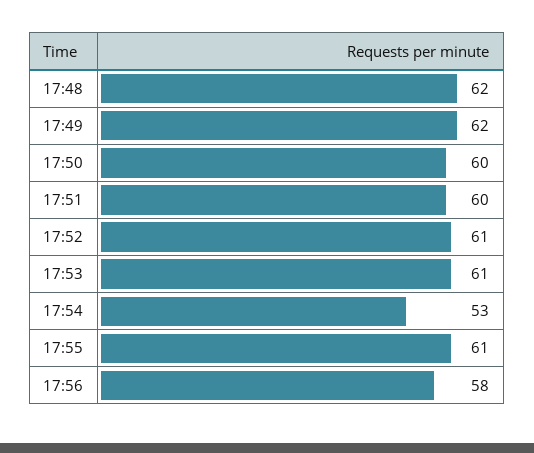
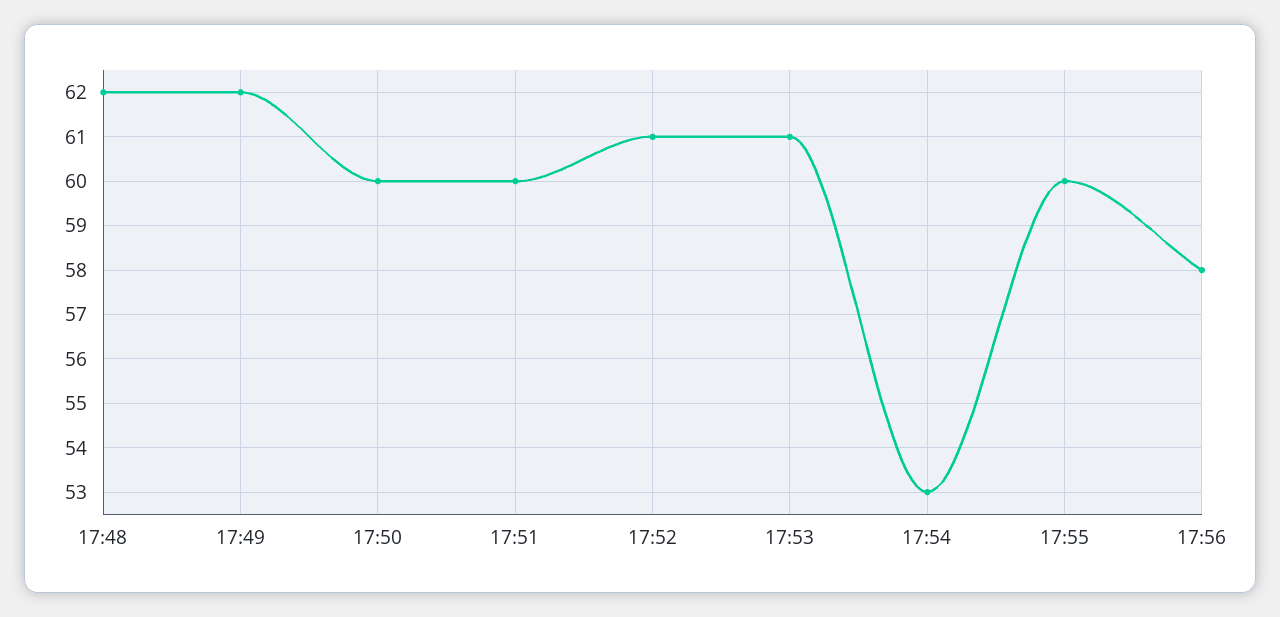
  {
    "17:48": 62,
    "17:49": 62,
    "17:50": 60,
    "17:51": 60,
    "17:52": 61,
    "17:53": 61,
    "17:54": 53,
-   "17:55": 61,
+   "17:55": 60,
    "17:56": 58
  }

